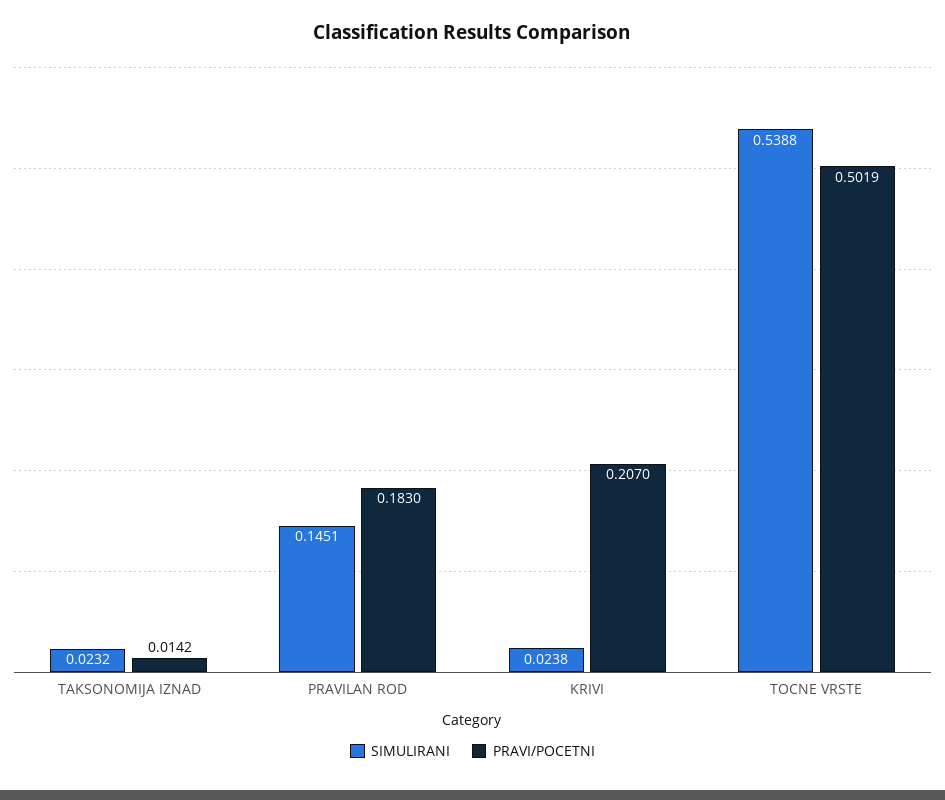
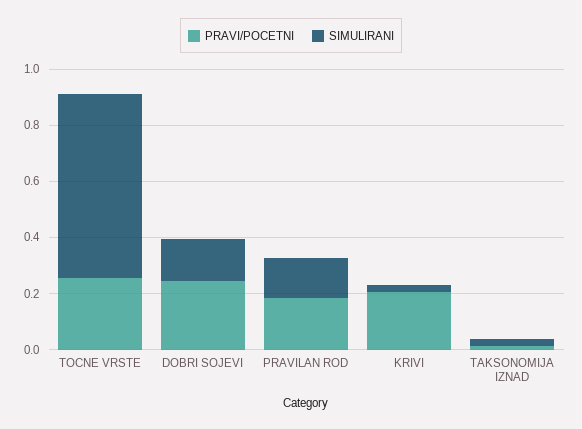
  {
    "SIMULIRANI": {
      "TAKSONOMIJA IZNAD": 0.0232,
      "PRAVILAN ROD": 0.1451,
      "KRIVI": 0.0238,
-     "TOCNE VRSTE": 0.5388
+     "TOCNE VRSTE": 0.65,
+     "DOBRI SOJEVI": 0.15
    },
    "PRAVI/POCETNI": {
      "TAKSONOMIJA IZNAD": 0.0142,
      "PRAVILAN ROD": 0.183,
      "KRIVI": 0.207,
-     "TOCNE VRSTE": 0.5019
+     "TOCNE VRSTE": 0.25,
+     "DOBRI SOJEVI": 0.25
    }
  }

